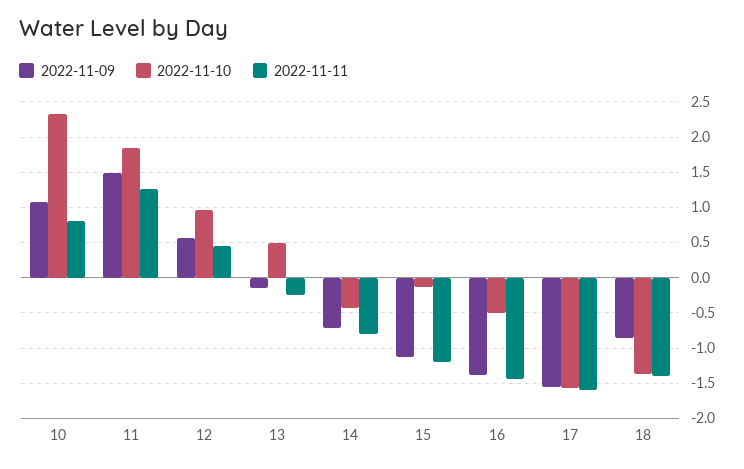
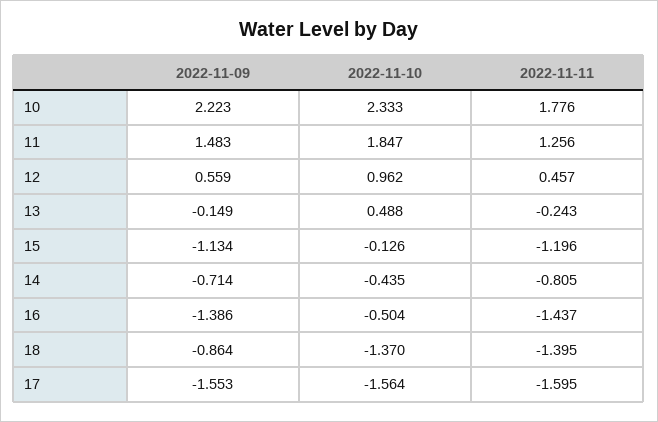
  {
    "2022-11-09": {
-     "10": 1.1,
+     "10": 2.223,
      "11": 1.483,
      "12": 0.559,
      "13": -0.149,
      "14": -0.714,
      "15": -1.134,
      "16": -1.386,
      "17": -1.553,
      "18": -0.864
    },
    "2022-11-10": {
      "10": 2.333,
      "11": 1.847,
      "12": 0.962,
      "13": 0.488,
      "14": -0.435,
      "15": -0.126,
      "16": -0.504,
      "17": -1.564,
      "18": -1.37
    },
    "2022-11-11": {
-     "10": 0.8,
+     "10": 1.776,
      "11": 1.256,
      "12": 0.457,
      "13": -0.243,
      "14": -0.805,
      "15": -1.196,
      "16": -1.437,
      "17": -1.595,
      "18": -1.395
    }
  }

